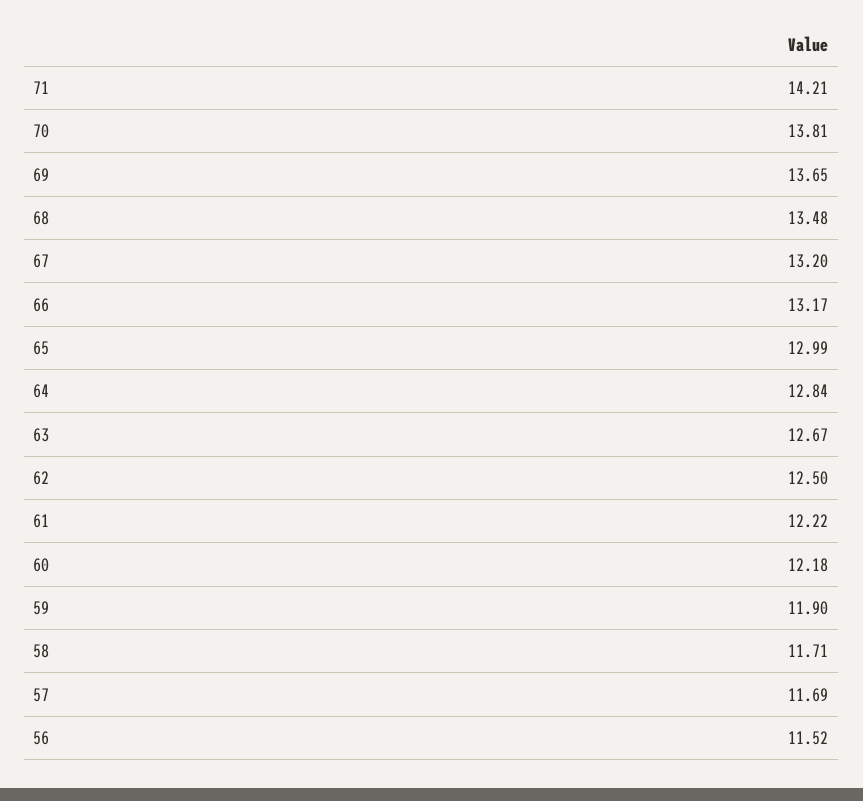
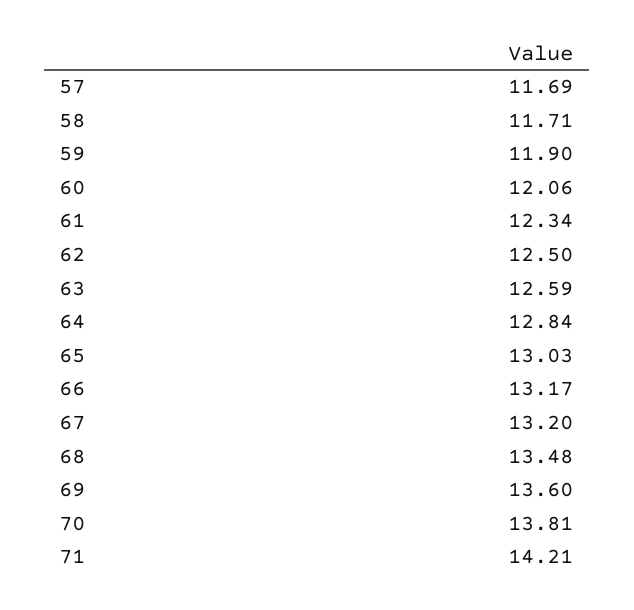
  {
    "71": 14.21,
    "70": 13.81,
-   "69": 13.65,
+   "69": 13.6,
    "68": 13.48,
    "67": 13.2,
    "66": 13.17,
-   "65": 12.99,
+   "65": 13.03,
    "64": 12.84,
-   "63": 12.67,
+   "63": 12.59,
    "62": 12.5,
-   "61": 12.22,
+   "61": 12.34,
-   "60": 12.18,
+   "60": 12.06,
    "59": 11.9,
    "58": 11.71,
-   "57": 11.69,
+   "57": 11.69
-   "56": 11.52
  }

